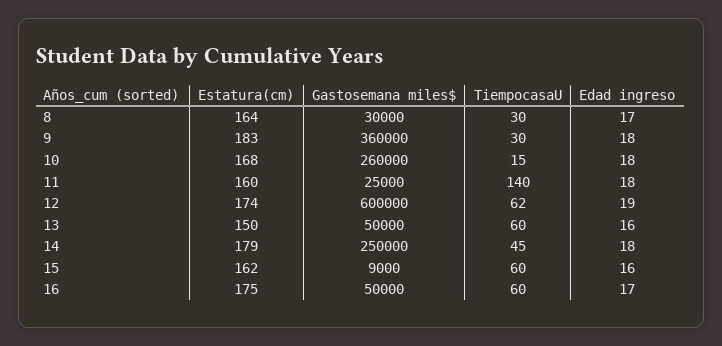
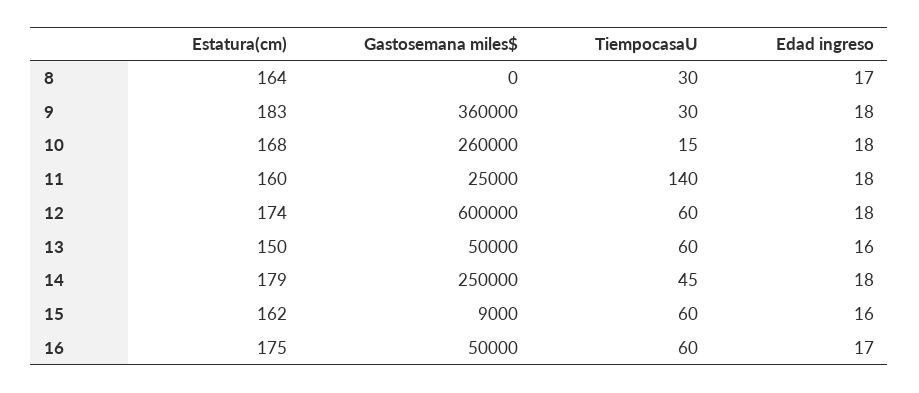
  {
    "Estatura(cm)": {
      "8": 164,
      "9": 183,
      "10": 168,
      "11": 160,
      "12": 174,
      "13": 150,
      "14": 179,
      "15": 162,
      "16": 175
    },
    "Gastosemana miles$": {
-     "8": 30000,
+     "8": 0,
      "9": 360000,
      "10": 260000,
      "11": 25000,
      "12": 600000,
      "13": 50000,
      "14": 250000,
      "15": 9000,
      "16": 50000
    },
    "TiempocasaU": {
      "8": 30,
      "9": 30,
      "10": 15,
      "11": 140,
-     "12": 62,
+     "12": 60,
      "13": 60,
      "14": 45,
      "15": 60,
      "16": 60
    },
    "Edad ingreso": {
      "8": 17,
      "9": 18,
      "10": 18,
      "11": 18,
-     "12": 19,
+     "12": 18,
      "13": 16,
      "14": 18,
      "15": 16,
      "16": 17
    }
  }

